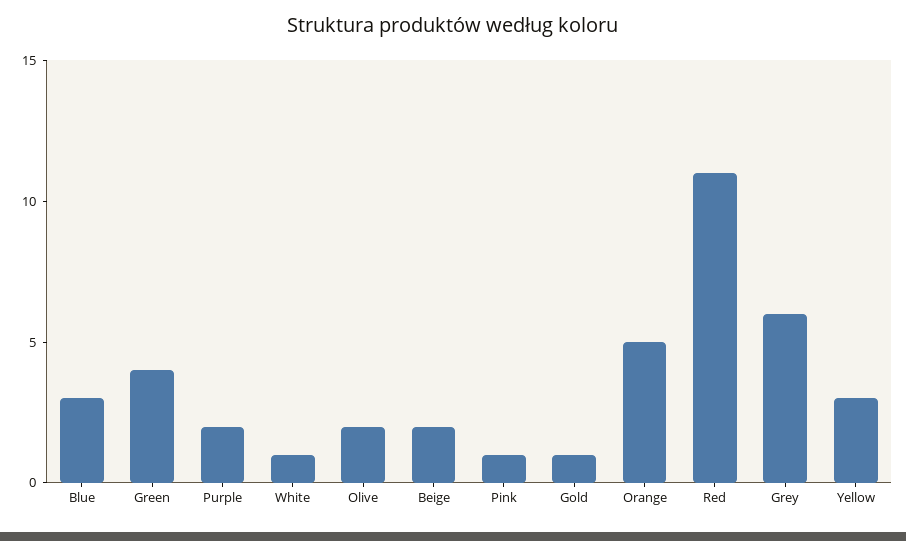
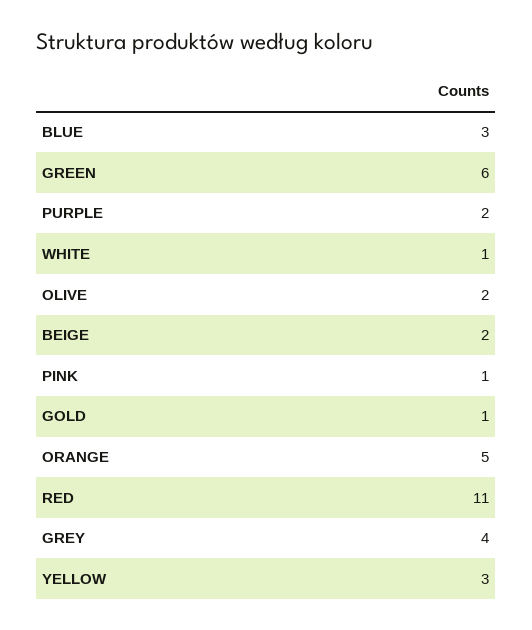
  {
    "Blue": 3,
-   "Green": 4,
+   "Green": 6,
    "Purple": 2,
    "White": 1,
    "Olive": 2,
    "Beige": 2,
    "Pink": 1,
    "Gold": 1,
    "Orange": 5,
    "Red": 11,
-   "Grey": 6,
+   "Grey": 4,
    "Yellow": 3
  }

